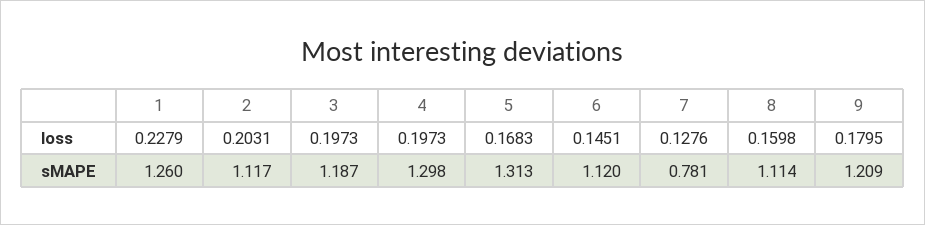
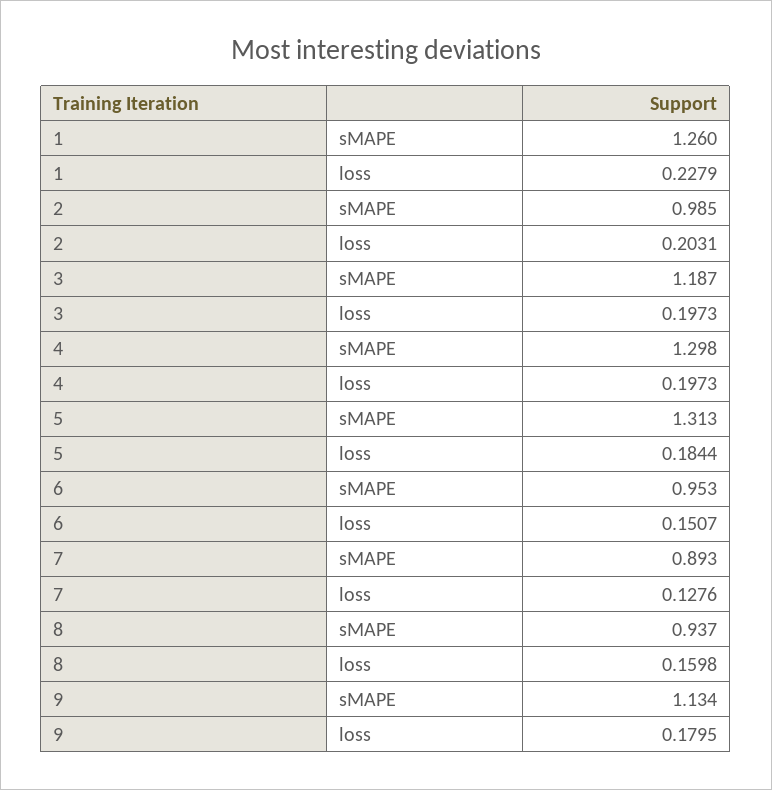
  {
    "1": {
      "loss": 0.2279,
      "sMAPE": 1.26
    },
    "2": {
      "loss": 0.2031,
-     "sMAPE": 1.117
+     "sMAPE": 0.985
    },
    "3": {
      "loss": 0.1973,
      "sMAPE": 1.187
    },
    "4": {
      "loss": 0.1973,
      "sMAPE": 1.298
    },
    "5": {
-     "loss": 0.1683,
+     "loss": 0.1844,
      "sMAPE": 1.313
    },
    "6": {
-     "loss": 0.1451,
+     "loss": 0.1507,
-     "sMAPE": 1.12
+     "sMAPE": 0.953
    },
    "7": {
      "loss": 0.1276,
-     "sMAPE": 0.781
+     "sMAPE": 0.893
    },
    "8": {
      "loss": 0.1598,
-     "sMAPE": 1.114
+     "sMAPE": 0.937
    },
    "9": {
      "loss": 0.1795,
-     "sMAPE": 1.209
+     "sMAPE": 1.134
    }
  }

